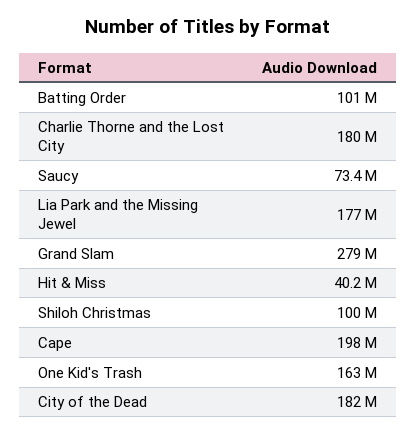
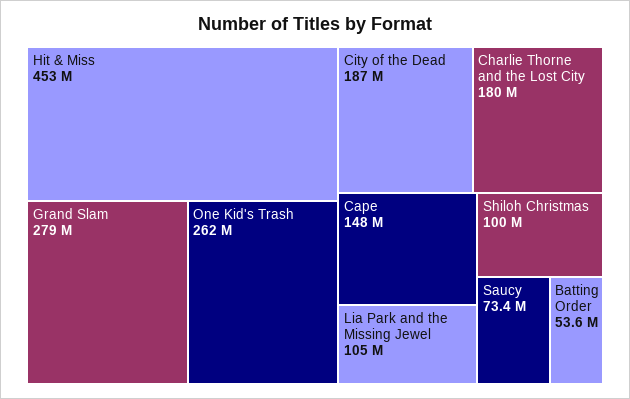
  {
-   "Batting Order": 101000000,
+   "Batting Order": 53600000,
    "Charlie Thorne and the Lost City": 180000000,
    "Saucy": 73400000,
-   "Lia Park and the Missing Jewel": 177000000,
+   "Lia Park and the Missing Jewel": 105000000,
    "Grand Slam": 279000000,
-   "Hit & Miss": 40200000,
+   "Hit & Miss": 453000000,
    "Shiloh Christmas": 100000000,
-   "Cape": 198000000,
+   "Cape": 148000000,
-   "One Kid's Trash": 163000000,
+   "One Kid's Trash": 262000000,
-   "City of the Dead": 182000000
+   "City of the Dead": 187000000
  }

